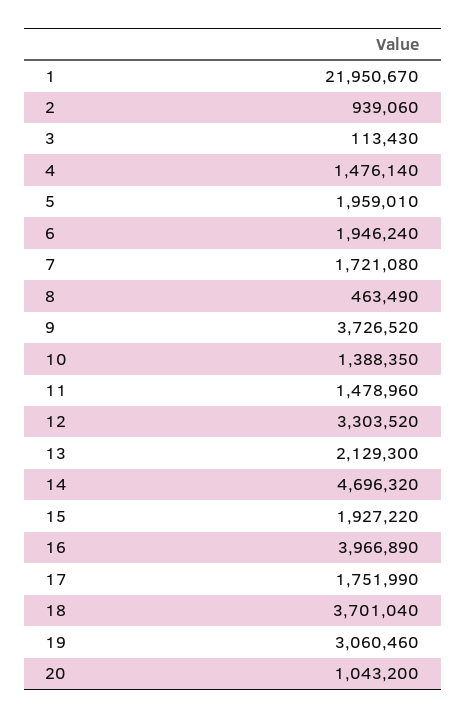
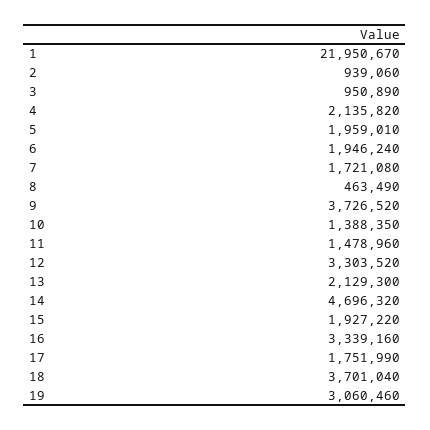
  {
    "1": 21950670,
    "2": 939060,
-   "3": 113430,
+   "3": 950890,
-   "4": 1476140,
+   "4": 2135820,
    "5": 1959010,
    "6": 1946240,
    "7": 1721080,
    "8": 463490,
    "9": 3726520,
    "10": 1388350,
    "11": 1478960,
    "12": 3303520,
    "13": 2129300,
    "14": 4696320,
    "15": 1927220,
-   "16": 3966890,
+   "16": 3339160,
    "17": 1751990,
    "18": 3701040,
-   "19": 3060460,
+   "19": 3060460
-   "20": 1043200
  }

